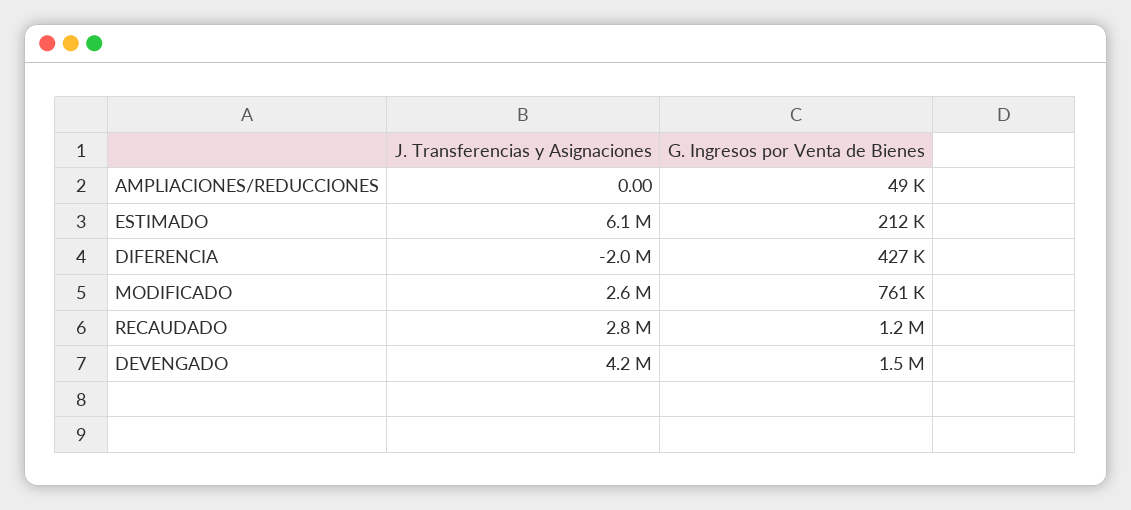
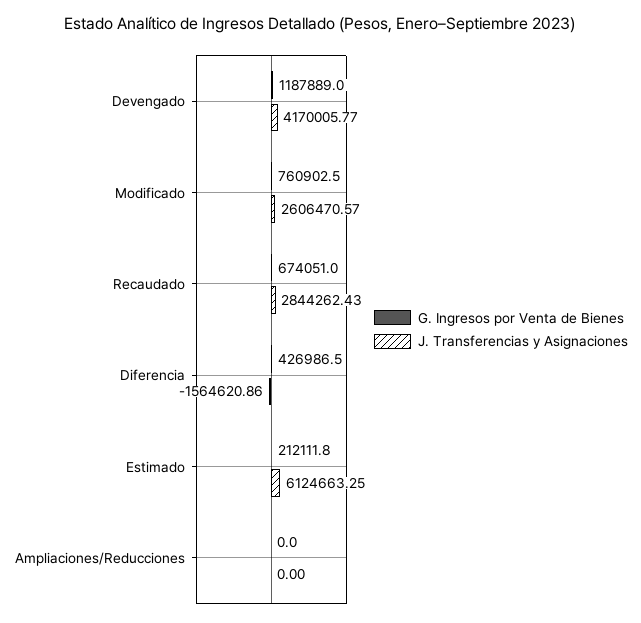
  {
    "J. Transferencias y Asignaciones": {
      "AMPLIACIONES/REDUCCIONES": 0,
      "ESTIMADO": 6124663.25,
-     "DIFERENCIA": -2000000,
+     "DIFERENCIA": -1564620.86,
      "MODIFICADO": 2606470.57,
      "RECAUDADO": 2844262.43,
      "DEVENGADO": 4170005.77
    },
    "G. Ingresos por Venta de Bienes": {
-     "AMPLIACIONES/REDUCCIONES": 49000,
+     "AMPLIACIONES/REDUCCIONES": 0,
      "ESTIMADO": 212111.8,
      "DIFERENCIA": 426986.5,
      "MODIFICADO": 760902.5,
-     "RECAUDADO": 1200000,
+     "RECAUDADO": 674051,
-     "DEVENGADO": 1500000
+     "DEVENGADO": 1187889
    }
  }

